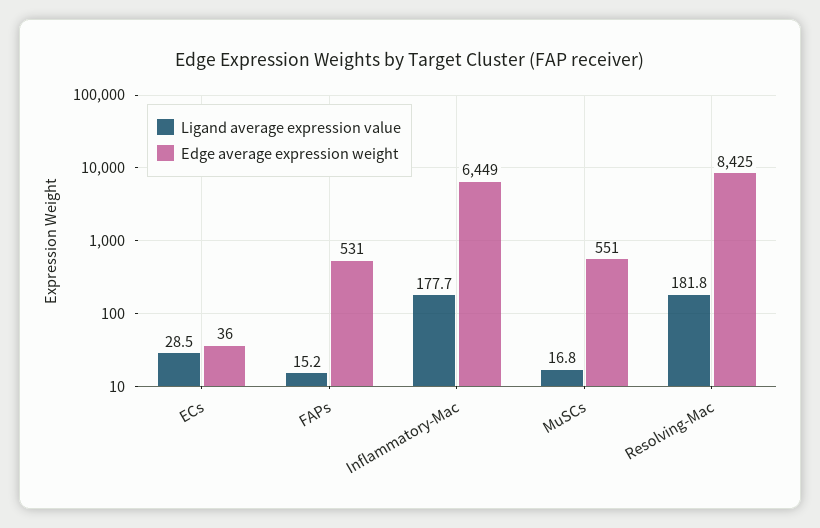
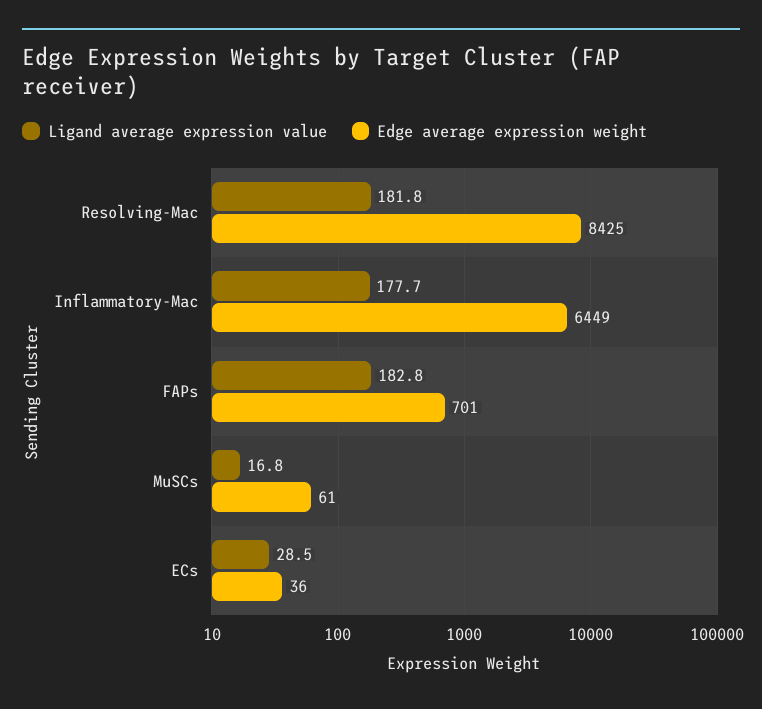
  {
    "Ligand average expression value": {
      "ECs": 28.5,
-     "FAPs": 15.2,
+     "FAPs": 182.8,
      "Inflammatory-Mac": 177.7,
      "MuSCs": 16.8,
      "Resolving-Mac": 181.8
    },
    "Edge average expression weight": {
      "ECs": 36,
-     "FAPs": 531,
+     "FAPs": 701,
      "Inflammatory-Mac": 6449,
-     "MuSCs": 551,
+     "MuSCs": 61,
      "Resolving-Mac": 8425
    }
  }

